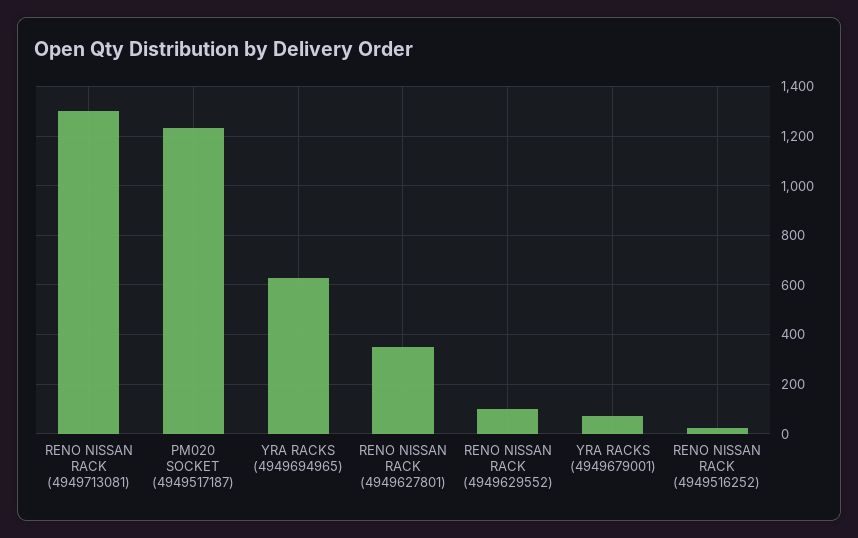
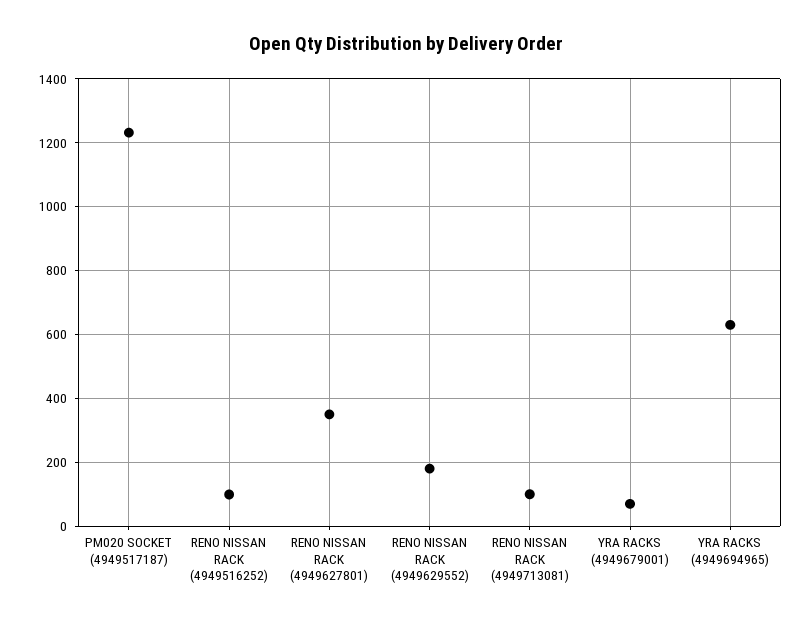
  {
-   "RENO NISSAN RACK (4949713081)": 1300,
+   "RENO NISSAN RACK (4949713081)": 100,
    "PM020 SOCKET (4949517187)": 1240,
    "YRA RACKS (4949694965)": 640,
    "RENO NISSAN RACK (4949627801)": 360,
-   "RENO NISSAN RACK (4949629552)": 100,
+   "RENO NISSAN RACK (4949629552)": 180,
    "YRA RACKS (4949679001)": 80,
-   "RENO NISSAN RACK (4949516252)": 25
+   "RENO NISSAN RACK (4949516252)": 100
  }

